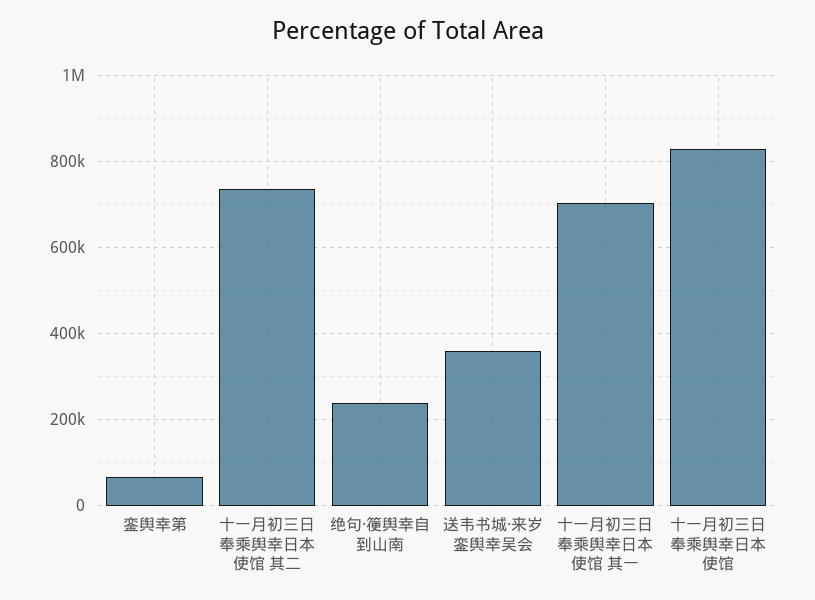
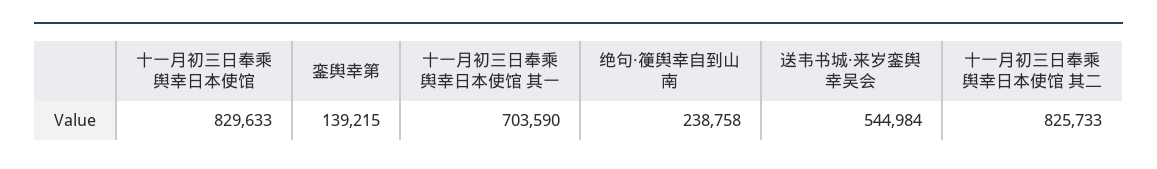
  {
-   "銮舆幸第": 60000,
+   "銮舆幸第": 139215,
-   "十一月初三日奉乘舆幸日本使馆 其二": 740000,
+   "十一月初三日奉乘舆幸日本使馆 其二": 825733,
    "绝句·箯舆幸自到山南": 238758,
-   "送韦书城·来岁銮舆幸吴会": 360000,
+   "送韦书城·来岁銮舆幸吴会": 544984,
    "十一月初三日奉乘舆幸日本使馆 其一": 703590,
    "十一月初三日奉乘舆幸日本使馆": 829633
  }

